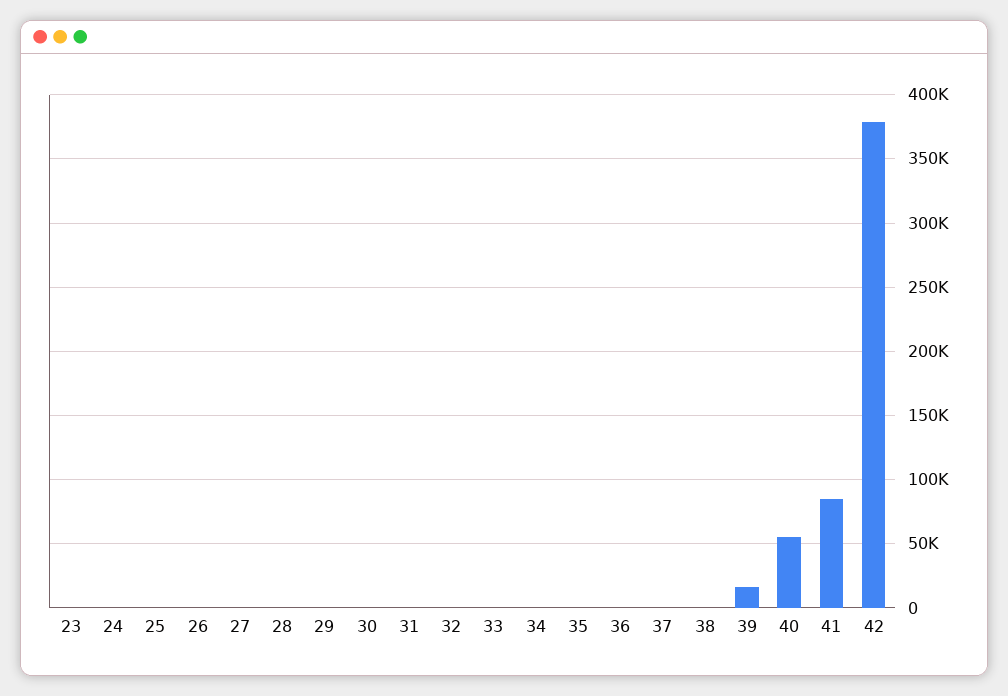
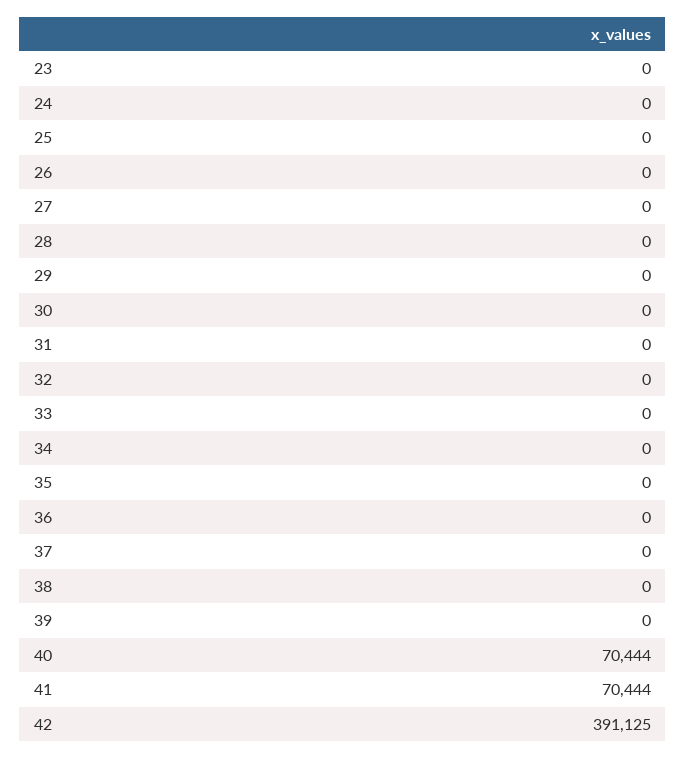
  {
    "23": 0,
    "24": 0,
    "25": 0,
    "26": 0,
    "27": 0,
    "28": 0,
    "29": 0,
    "30": 0,
    "31": 0,
    "32": 0,
    "33": 0,
    "34": 0,
    "35": 0,
    "36": 0,
    "37": 0,
    "38": 0,
-   "39": 15000,
+   "39": 0,
-   "40": 55000,
+   "40": 70444,
-   "41": 85000,
+   "41": 70444,
-   "42": 380000
+   "42": 391125
  }

